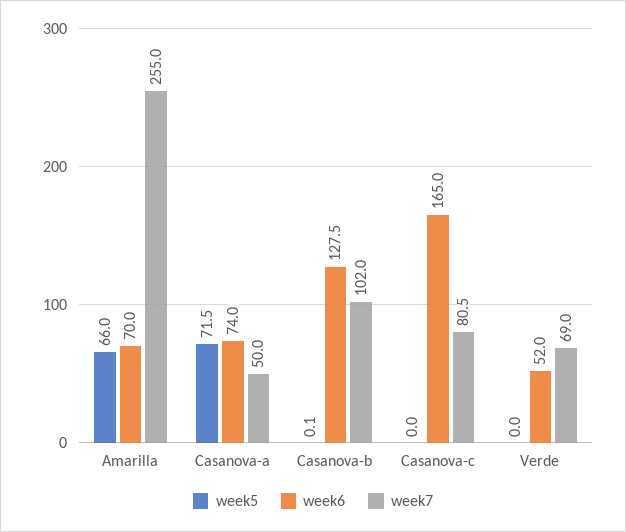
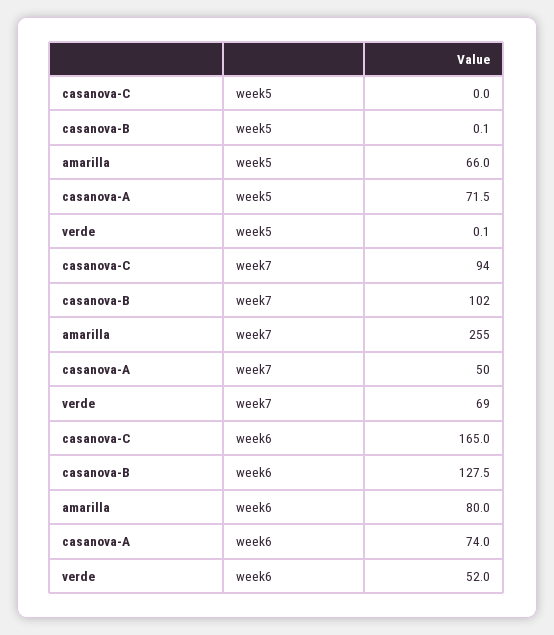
  {
    "week5": {
      "Amarilla": 66,
      "Casanova-a": 71.5,
      "Casanova-b": 0.1,
      "Casanova-c": 0,
-     "Verde": 0
+     "Verde": 0.1
    },
    "week6": {
-     "Amarilla": 70,
+     "Amarilla": 80,
      "Casanova-a": 74,
      "Casanova-b": 127.5,
      "Casanova-c": 165,
      "Verde": 52
    },
    "week7": {
      "Amarilla": 255,
      "Casanova-a": 50,
      "Casanova-b": 102,
-     "Casanova-c": 80.5,
+     "Casanova-c": 94,
      "Verde": 69
    }
  }

